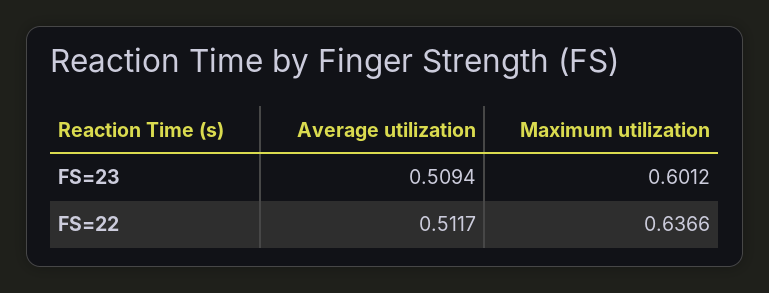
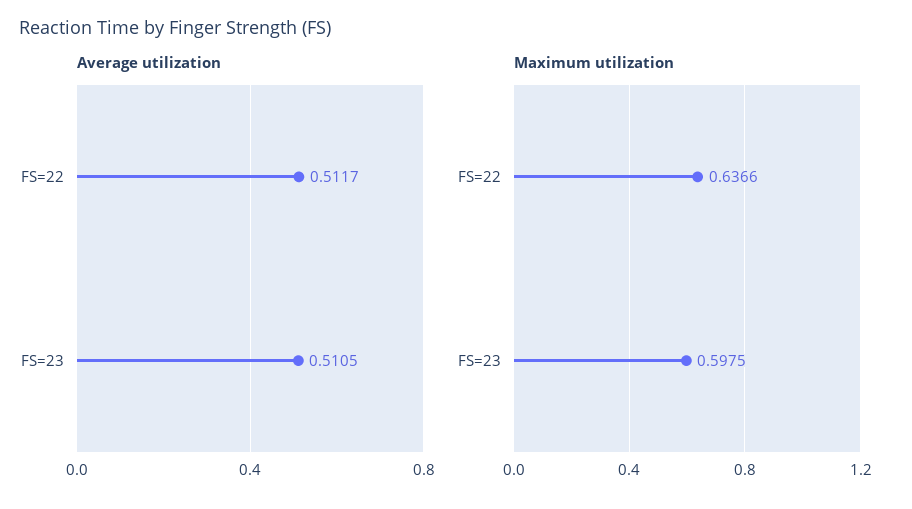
  {
    "Average utilization": {
-     "FS=23": 0.5094,
+     "FS=23": 0.5105,
      "FS=22": 0.5117
    },
    "Maximum utilization": {
-     "FS=23": 0.6012,
+     "FS=23": 0.5975,
      "FS=22": 0.6366
    }
  }

